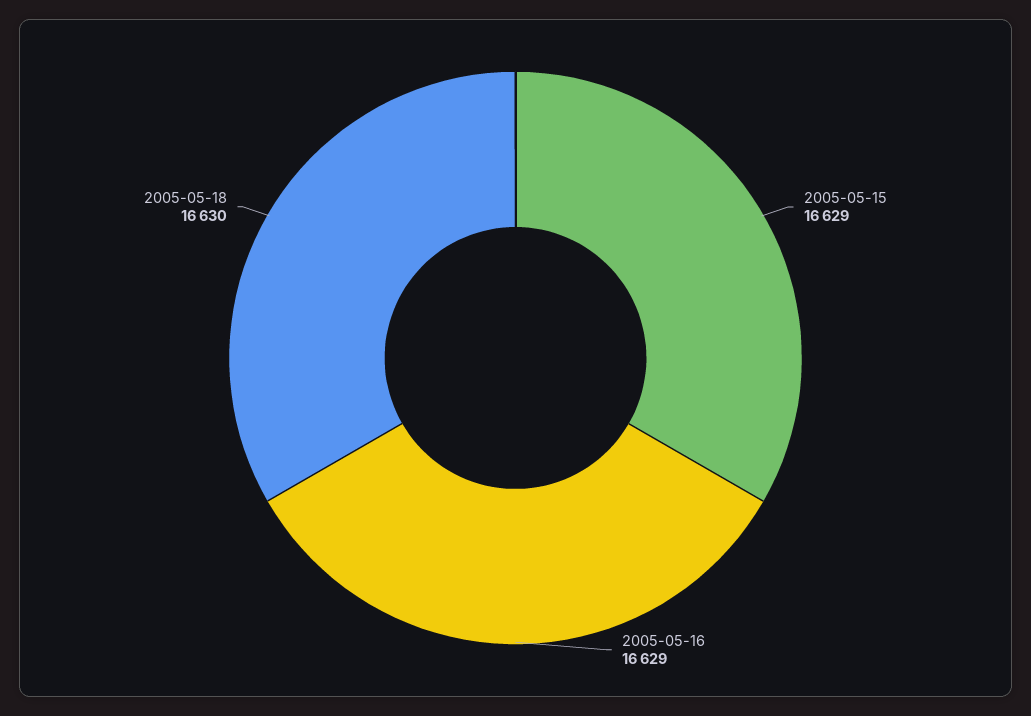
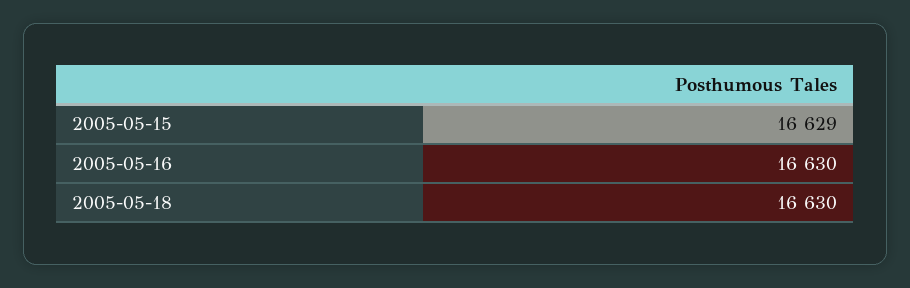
  {
    "2005-05-15": 16629,
-   "2005-05-16": 16629,
+   "2005-05-16": 16630,
    "2005-05-18": 16630
  }

